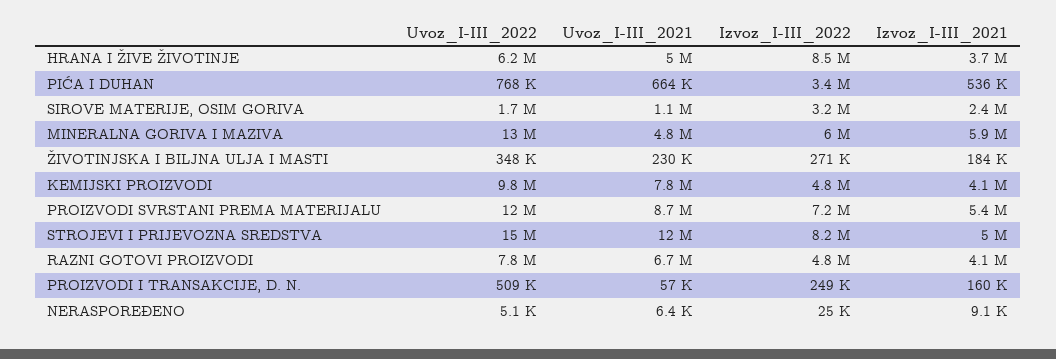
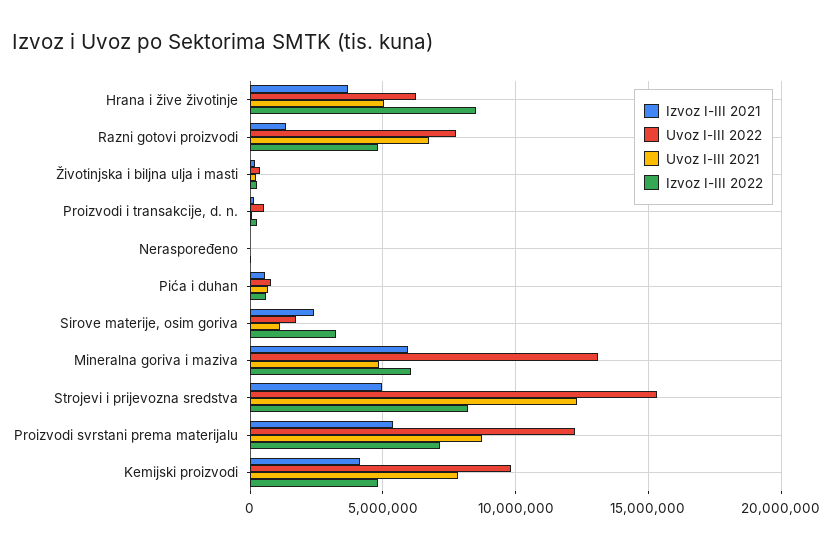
  {
    "Uvoz_I-III_2022": {
      "HRANA I ŽIVE ŽIVOTINJE": 6200000,
      "PIĆA I DUHAN": 768000,
      "SIROVE MATERIJE, OSIM GORIVA": 1700000,
      "MINERALNA GORIVA I MAZIVA": 13000000,
      "ŽIVOTINJSKA I BILJNA ULJA I MASTI": 348000,
      "KEMIJSKI PROIZVODI": 9800000,
      "PROIZVODI SVRSTANI PREMA MATERIJALU": 12000000,
      "STROJEVI I PRIJEVOZNA SREDSTVA": 15000000,
      "RAZNI GOTOVI PROIZVODI": 7800000,
      "PROIZVODI I TRANSAKCIJE, D. N.": 509000,
      "NERASPOREĐENO": 5100
    },
    "Uvoz_I-III_2021": {
      "HRANA I ŽIVE ŽIVOTINJE": 5000000,
      "PIĆA I DUHAN": 664000,
      "SIROVE MATERIJE, OSIM GORIVA": 1100000,
      "MINERALNA GORIVA I MAZIVA": 4800000,
      "ŽIVOTINJSKA I BILJNA ULJA I MASTI": 230000,
      "KEMIJSKI PROIZVODI": 7800000,
      "PROIZVODI SVRSTANI PREMA MATERIJALU": 8700000,
      "STROJEVI I PRIJEVOZNA SREDSTVA": 12000000,
      "RAZNI GOTOVI PROIZVODI": 6700000,
      "PROIZVODI I TRANSAKCIJE, D. N.": 57000,
      "NERASPOREĐENO": 6400
    },
    "Izvoz_I-III_2022": {
      "HRANA I ŽIVE ŽIVOTINJE": 8500000,
-     "PIĆA I DUHAN": 3400000,
+     "PIĆA I DUHAN": 500000,
      "SIROVE MATERIJE, OSIM GORIVA": 3200000,
      "MINERALNA GORIVA I MAZIVA": 6000000,
      "ŽIVOTINJSKA I BILJNA ULJA I MASTI": 271000,
      "KEMIJSKI PROIZVODI": 4800000,
      "PROIZVODI SVRSTANI PREMA MATERIJALU": 7200000,
      "STROJEVI I PRIJEVOZNA SREDSTVA": 8200000,
      "RAZNI GOTOVI PROIZVODI": 4800000,
      "PROIZVODI I TRANSAKCIJE, D. N.": 249000,
      "NERASPOREĐENO": 25000
    },
    "Izvoz_I-III_2021": {
      "HRANA I ŽIVE ŽIVOTINJE": 3700000,
      "PIĆA I DUHAN": 536000,
      "SIROVE MATERIJE, OSIM GORIVA": 2400000,
      "MINERALNA GORIVA I MAZIVA": 5900000,
      "ŽIVOTINJSKA I BILJNA ULJA I MASTI": 184000,
      "KEMIJSKI PROIZVODI": 4100000,
      "PROIZVODI SVRSTANI PREMA MATERIJALU": 5400000,
      "STROJEVI I PRIJEVOZNA SREDSTVA": 5000000,
-     "RAZNI GOTOVI PROIZVODI": 4100000,
+     "RAZNI GOTOVI PROIZVODI": 1500000,
      "PROIZVODI I TRANSAKCIJE, D. N.": 160000,
      "NERASPOREĐENO": 9100
    }
  }

